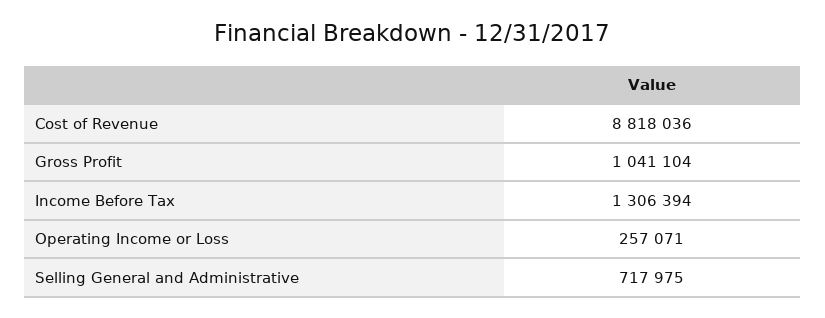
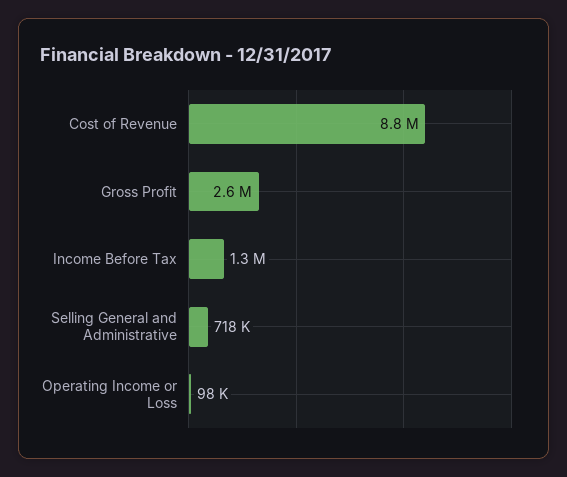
  {
    "Cost of Revenue": 8818036,
-   "Gross Profit": 1041104,
+   "Gross Profit": 2600000,
    "Income Before Tax": 1306394,
-   "Operating Income or Loss": 257071,
+   "Operating Income or Loss": 98000,
    "Selling General and Administrative": 717975
  }

